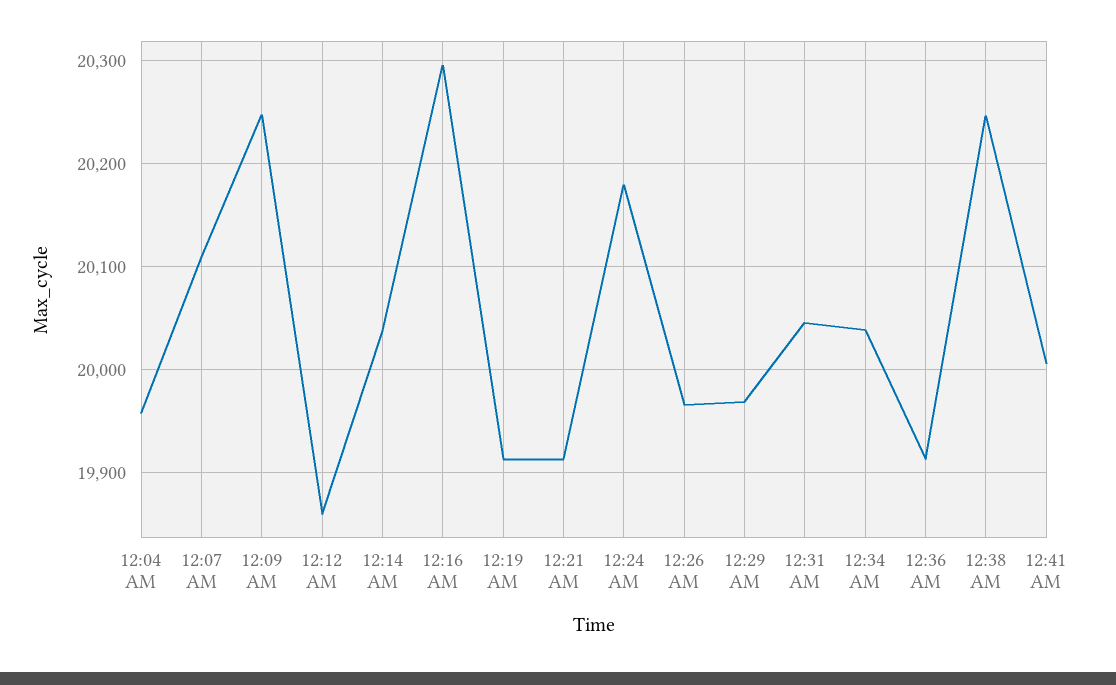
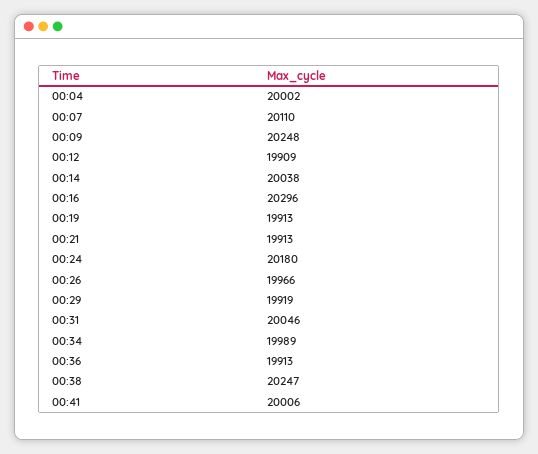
  {
-   "12:04 AM": 19960,
+   "12:04 AM": 20002,
    "12:07 AM": 20110,
    "12:09 AM": 20248,
-   "12:12 AM": 19860,
+   "12:12 AM": 19909,
    "12:14 AM": 20038,
    "12:16 AM": 20296,
    "12:19 AM": 19913,
    "12:21 AM": 19913,
    "12:24 AM": 20180,
    "12:26 AM": 19966,
-   "12:29 AM": 19970,
+   "12:29 AM": 19919,
    "12:31 AM": 20046,
-   "12:34 AM": 20040,
+   "12:34 AM": 19989,
    "12:36 AM": 19913,
    "12:38 AM": 20247,
    "12:41 AM": 20006
  }

